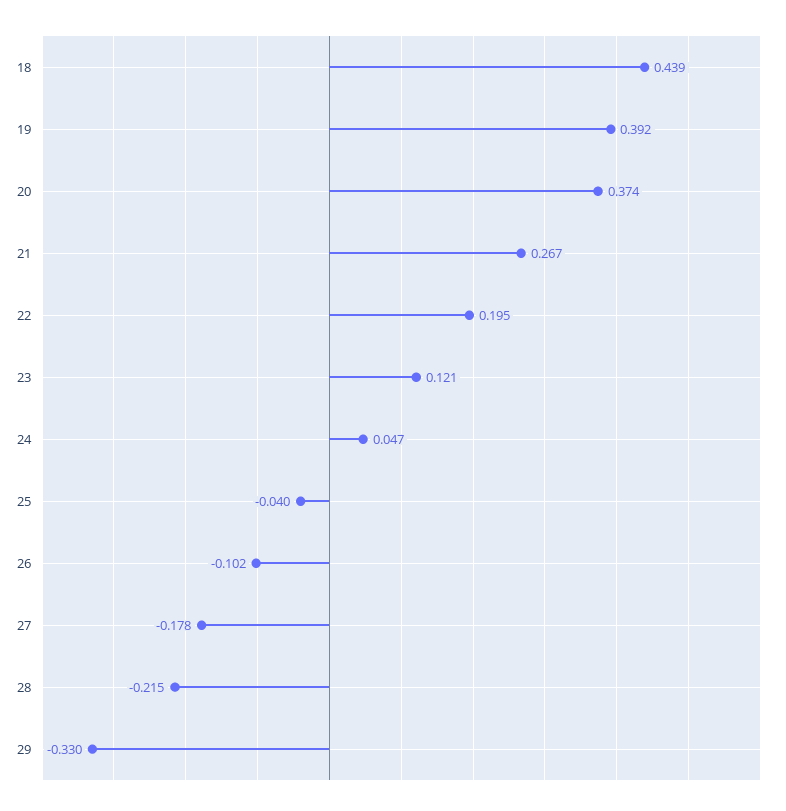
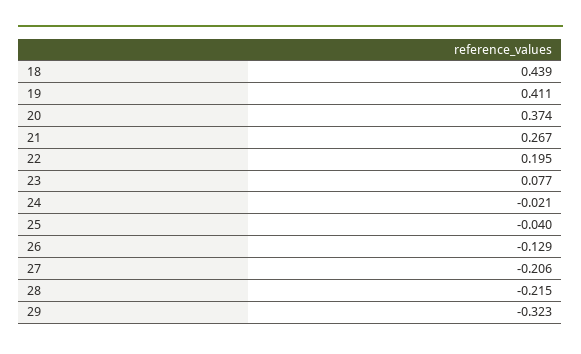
  {
    "18": 0.439,
-   "19": 0.392,
+   "19": 0.411,
    "20": 0.374,
    "21": 0.267,
    "22": 0.195,
-   "23": 0.121,
+   "23": 0.077,
-   "24": 0.047,
+   "24": -0.021,
    "25": -0.04,
-   "26": -0.102,
+   "26": -0.129,
-   "27": -0.178,
+   "27": -0.206,
    "28": -0.215,
-   "29": -0.33
+   "29": -0.323
  }

